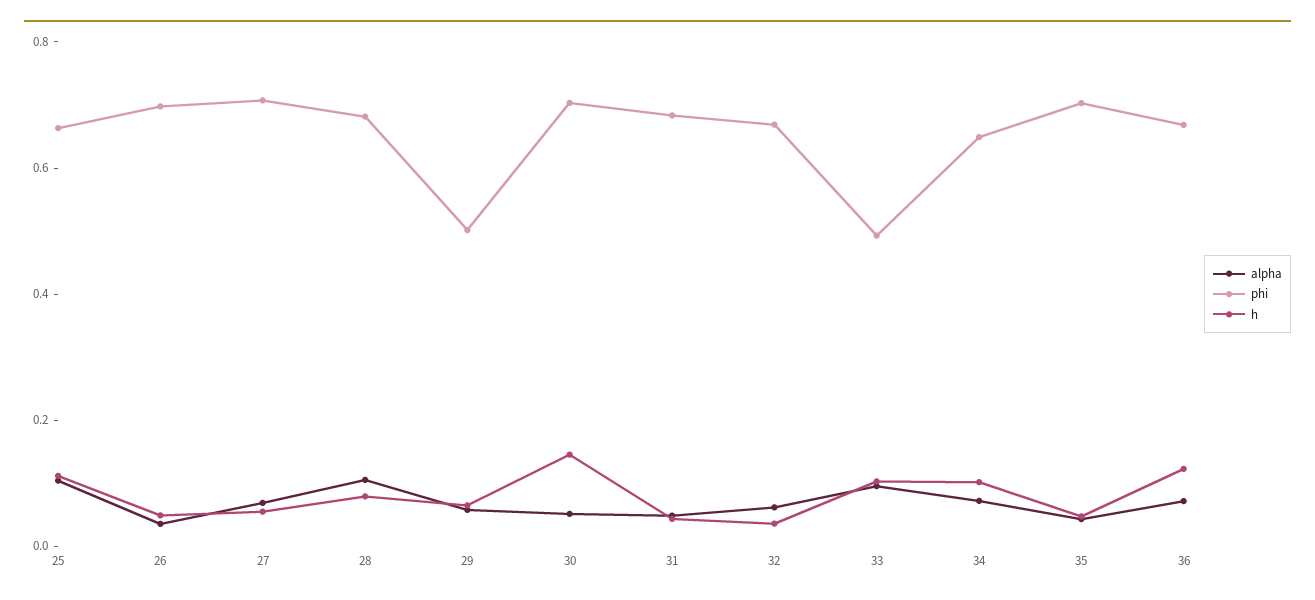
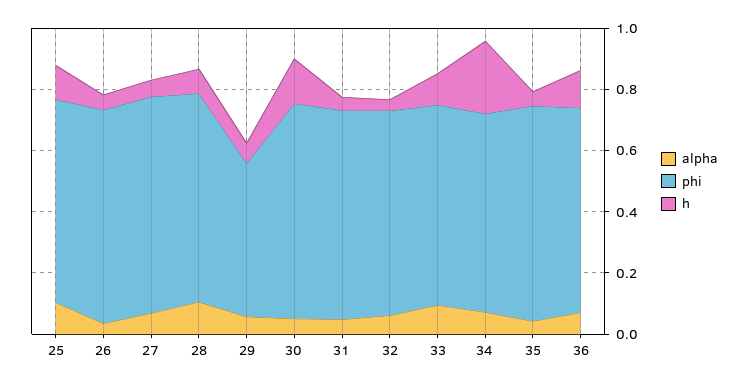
  {
    "alpha": {
      "25": 0.1,
      "26": 0.05,
      "27": 0.05,
      "28": 0.1,
      "29": 0.05,
      "30": 0.05,
      "31": 0.05,
      "32": 0.05,
      "33": 0.1,
      "34": 0.05,
      "35": 0.05,
      "36": 0.05
    },
    "phi": {
      "25": 0.65,
      "26": 0.7,
      "27": 0.7,
      "28": 0.7,
      "29": 0.5,
      "30": 0.7,
      "31": 0.7,
      "32": 0.65,
-     "33": 0.5,
+     "33": 0.65,
      "34": 0.65,
      "35": 0.7,
      "36": 0.65
    },
    "h": {
      "25": 0.1,
      "26": 0.05,
      "27": 0.05,
      "28": 0.1,
      "29": 0.05,
      "30": 0.15,
      "31": 0.05,
      "32": 0.05,
      "33": 0.1,
-     "34": 0.1,
+     "34": 0.25,
      "35": 0.05,
      "36": 0.1
    }
  }

